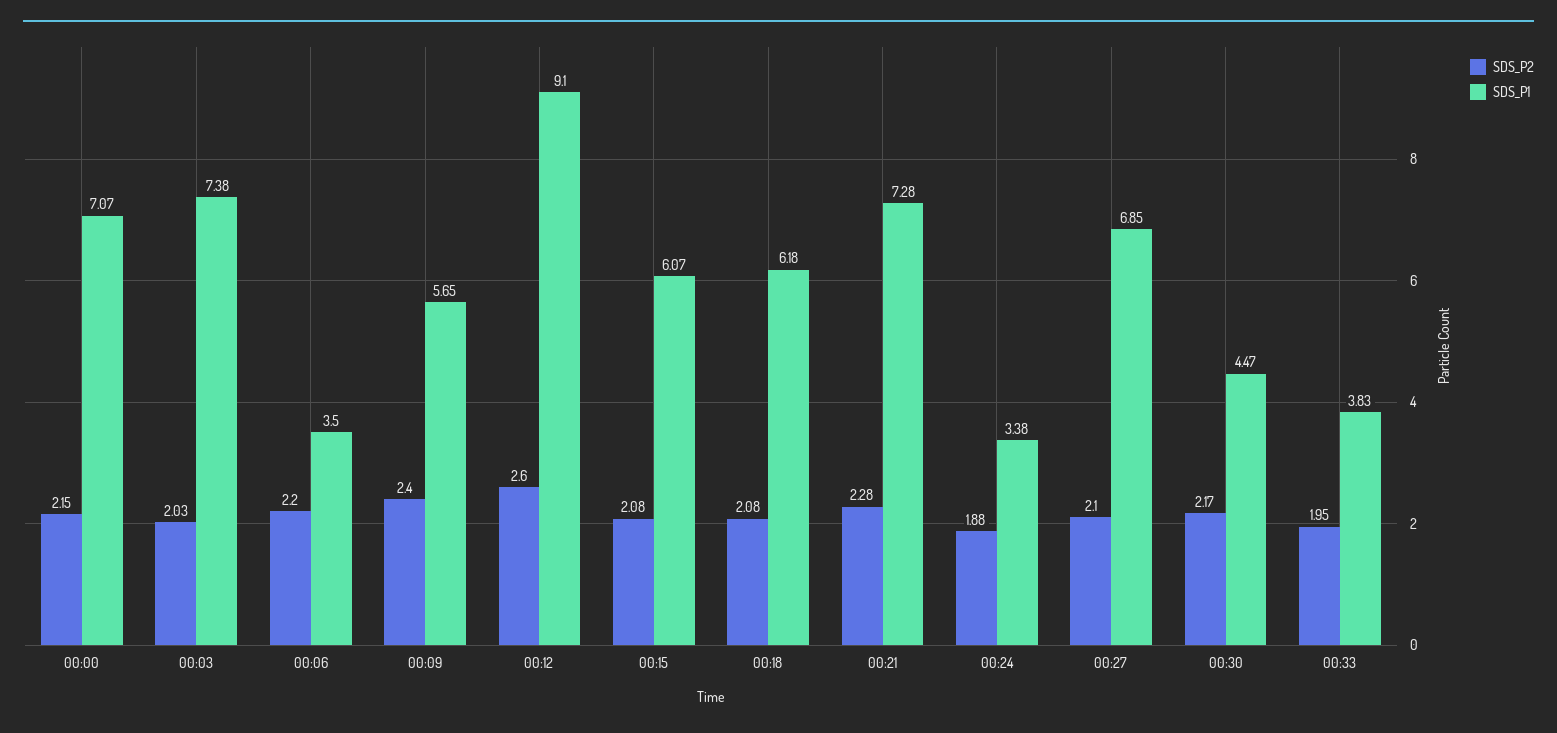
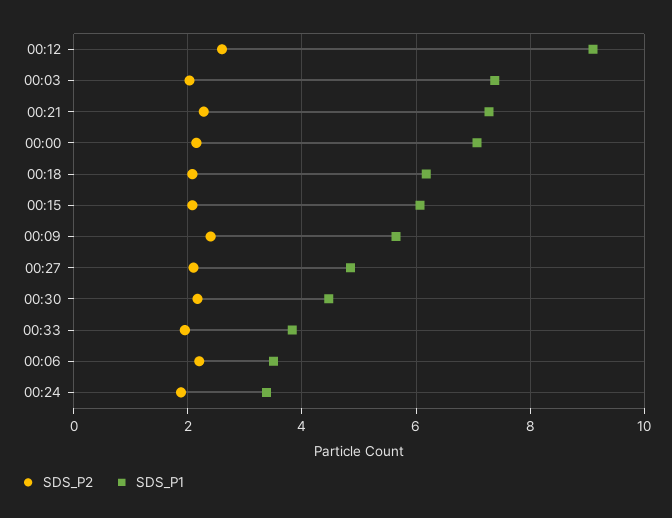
  {
    "SDS_P2": {
      "00:00": 2.15,
      "00:03": 2.03,
      "00:06": 2.2,
      "00:09": 2.4,
      "00:12": 2.6,
      "00:15": 2.08,
      "00:18": 2.08,
      "00:21": 2.28,
      "00:24": 1.88,
      "00:27": 2.1,
      "00:30": 2.17,
      "00:33": 1.95
    },
    "SDS_P1": {
      "00:00": 7.07,
      "00:03": 7.38,
      "00:06": 3.5,
      "00:09": 5.65,
      "00:12": 9.1,
      "00:15": 6.07,
      "00:18": 6.18,
      "00:21": 7.28,
      "00:24": 3.38,
-     "00:27": 6.85,
+     "00:27": 4.8,
      "00:30": 4.47,
      "00:33": 3.83
    }
  }

